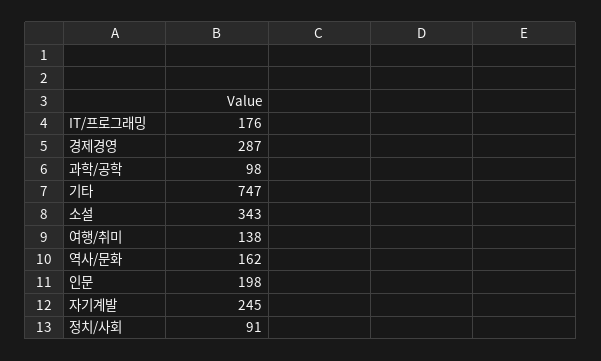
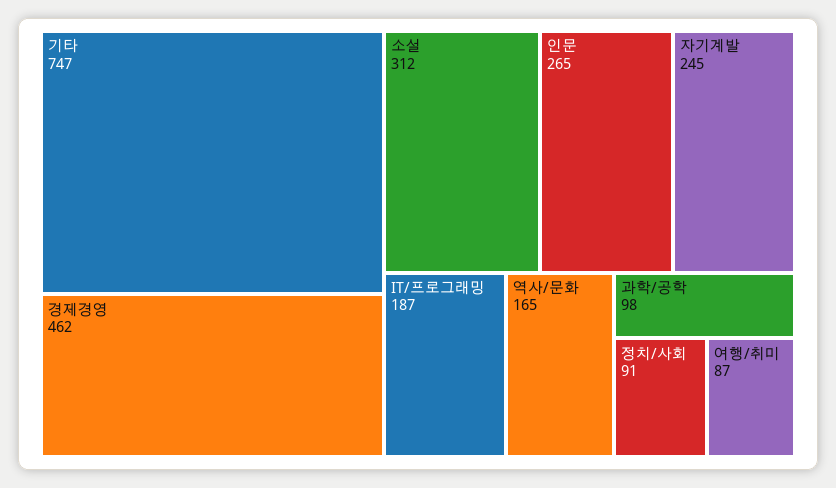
  {
-   "IT/프로그래밍": 176,
+   "IT/프로그래밍": 187,
-   "경제경영": 287,
+   "경제경영": 462,
    "과학/공학": 98,
    "기타": 747,
-   "소설": 343,
+   "소설": 312,
-   "여행/취미": 138,
+   "여행/취미": 87,
-   "역사/문화": 162,
+   "역사/문화": 165,
-   "인문": 198,
+   "인문": 265,
    "자기계발": 245,
    "정치/사회": 91
  }

